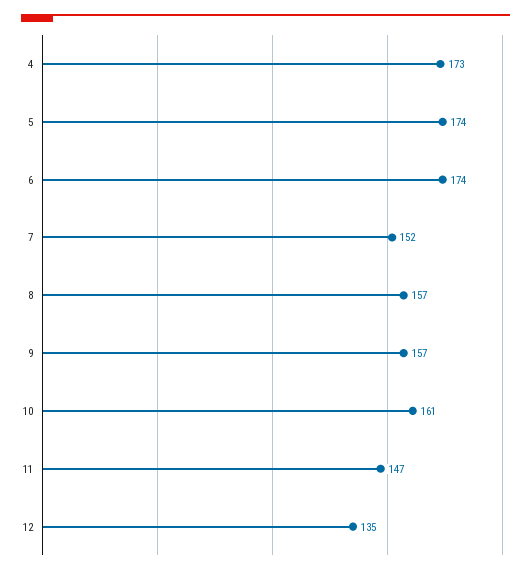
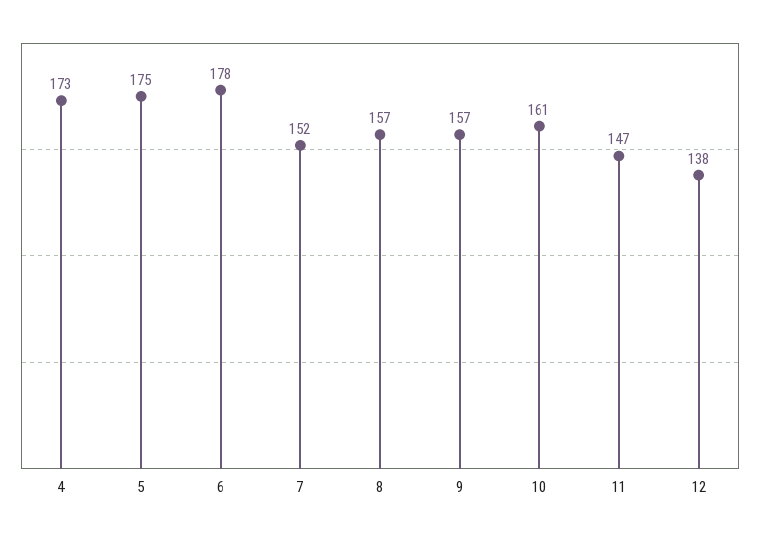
  {
    "4": 173,
-   "5": 174,
+   "5": 175,
-   "6": 174,
+   "6": 178,
    "7": 152,
    "8": 157,
    "9": 157,
    "10": 161,
    "11": 147,
-   "12": 135
+   "12": 138
  }

